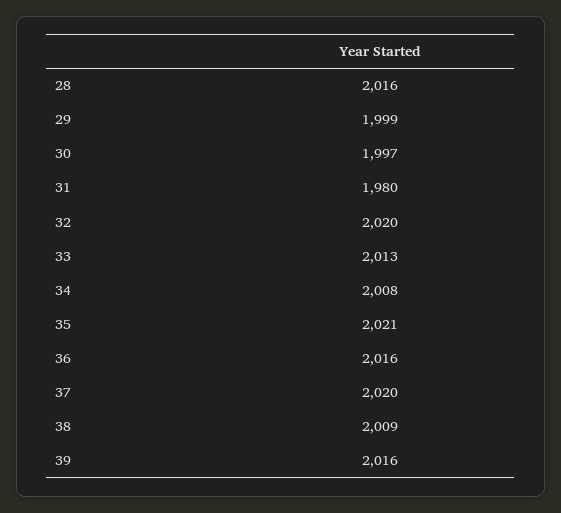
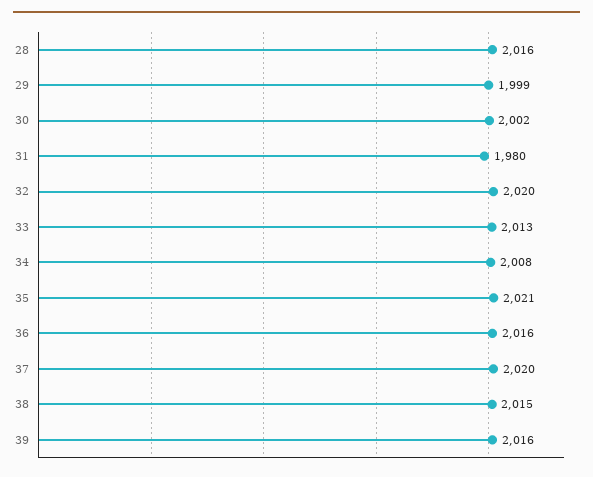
  {
    "28": 2016,
    "29": 1999,
-   "30": 1997,
+   "30": 2002,
    "31": 1980,
    "32": 2020,
    "33": 2013,
    "34": 2008,
    "35": 2021,
    "36": 2016,
    "37": 2020,
-   "38": 2009,
+   "38": 2015,
    "39": 2016
  }

